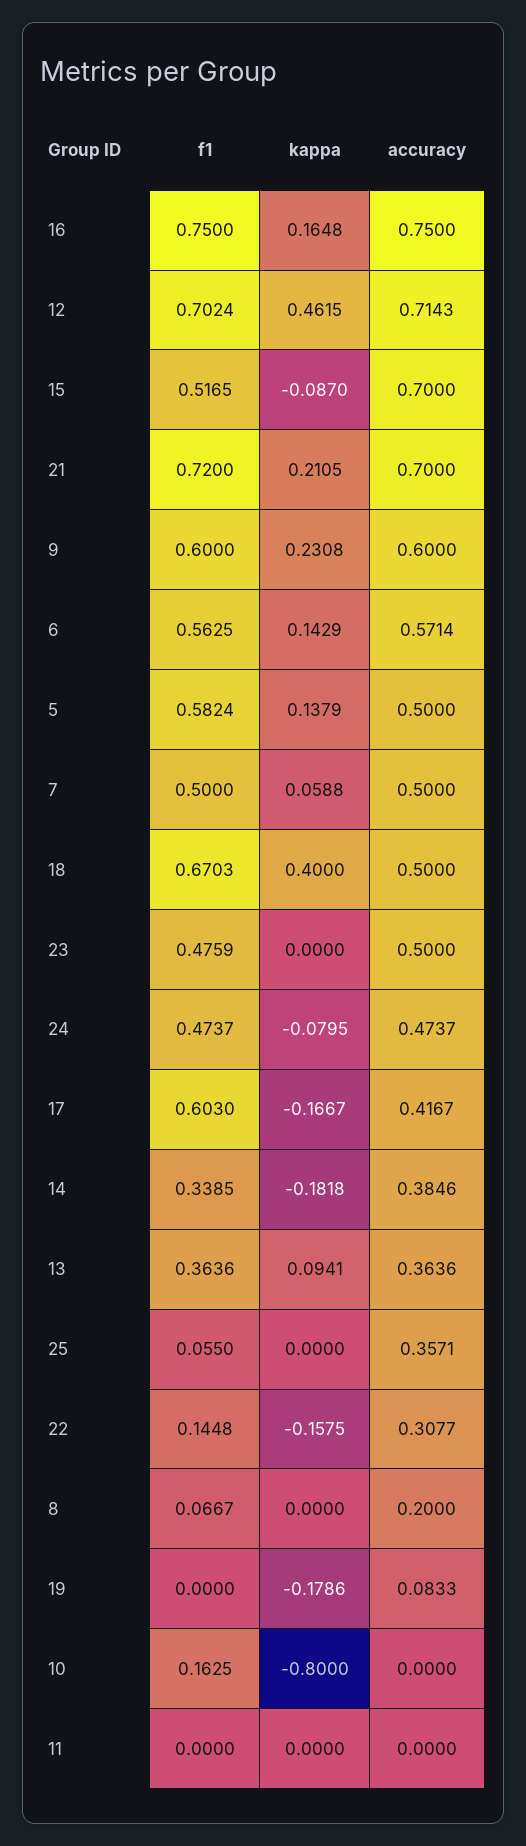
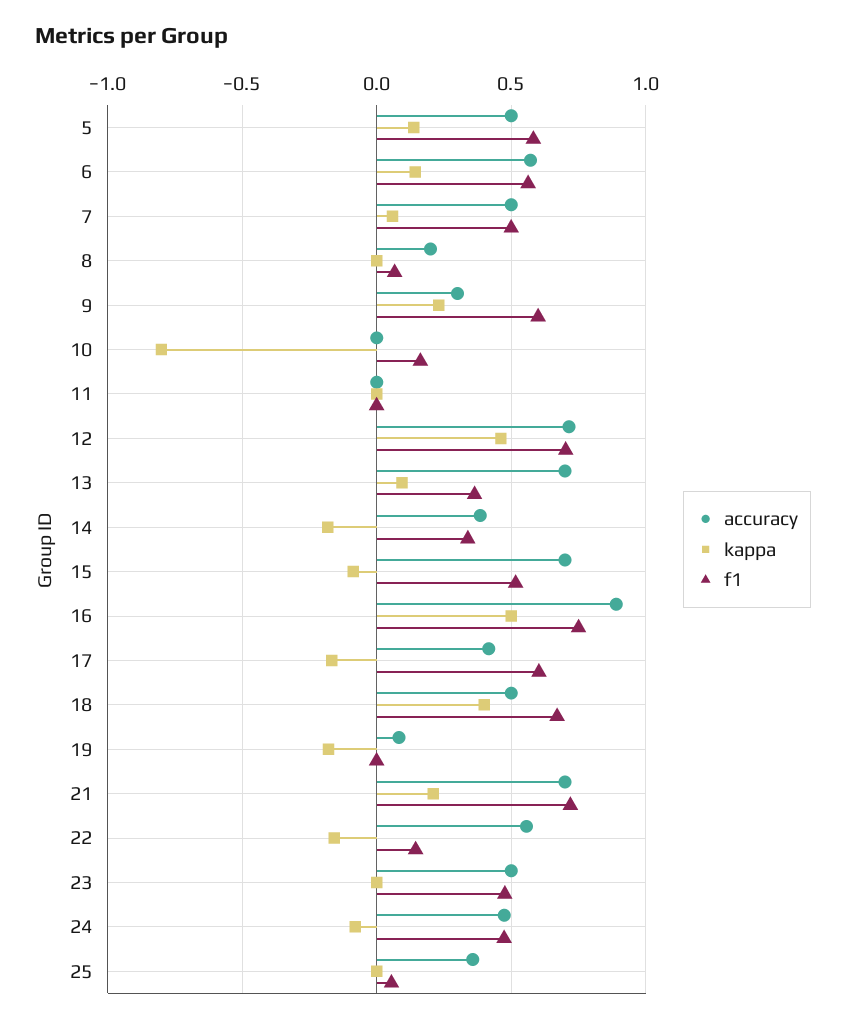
  {
    "f1": {
      "16": 0.75,
      "12": 0.7024,
      "15": 0.5165,
      "21": 0.72,
      "9": 0.6,
      "6": 0.5625,
      "5": 0.5824,
      "7": 0.5,
      "18": 0.6703,
      "23": 0.4759,
      "24": 0.4737,
      "17": 0.603,
      "14": 0.3385,
      "13": 0.3636,
      "25": 0.055,
      "22": 0.1448,
      "8": 0.0667,
      "19": 0,
      "10": 0.1625,
      "11": 0
    },
    "kappa": {
-     "16": 0.1648,
+     "16": 0.5,
      "12": 0.4615,
      "15": -0.087,
      "21": 0.2105,
      "9": 0.2308,
      "6": 0.1429,
      "5": 0.1379,
      "7": 0.0588,
      "18": 0.4,
      "23": 0,
      "24": -0.0795,
      "17": -0.1667,
      "14": -0.1818,
      "13": 0.0941,
      "25": 0,
      "22": -0.1575,
      "8": 0,
      "19": -0.1786,
      "10": -0.8,
      "11": 0
    },
    "accuracy": {
-     "16": 0.75,
+     "16": 0.9,
      "12": 0.7143,
      "15": 0.7,
      "21": 0.7,
-     "9": 0.6,
+     "9": 0.3,
      "6": 0.5714,
      "5": 0.5,
      "7": 0.5,
      "18": 0.5,
      "23": 0.5,
      "24": 0.4737,
      "17": 0.4167,
      "14": 0.3846,
-     "13": 0.3636,
+     "13": 0.7,
      "25": 0.3571,
-     "22": 0.3077,
+     "22": 0.55,
      "8": 0.2,
      "19": 0.0833,
      "10": 0,
      "11": 0
    }
  }

